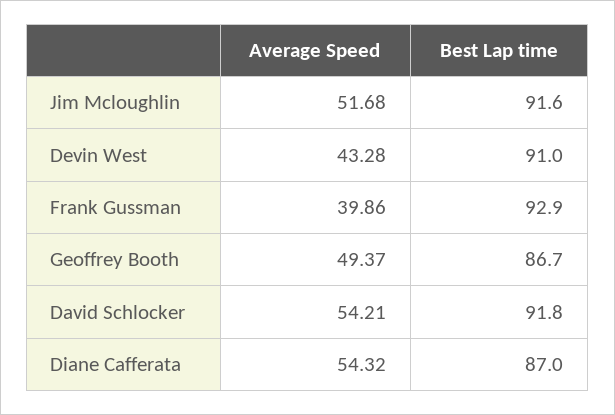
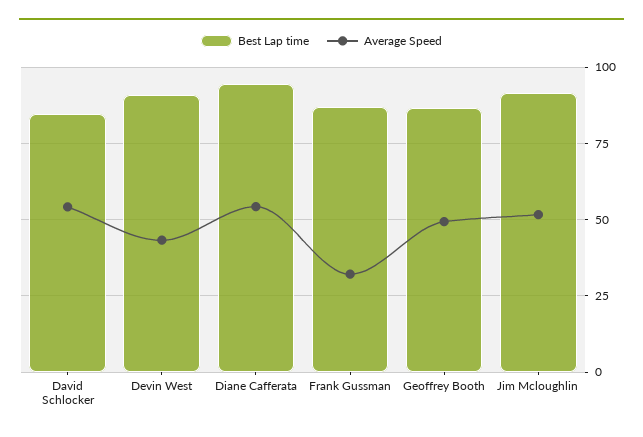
  {
    "Average Speed": {
      "Jim Mcloughlin": 51.68,
      "Devin West": 43.28,
-     "Frank Gussman": 39.86,
+     "Frank Gussman": 32.5,
      "Geoffrey Booth": 49.37,
      "David Schlocker": 54.21,
      "Diane Cafferata": 54.32
    },
    "Best Lap time": {
      "Jim Mcloughlin": 91.6,
      "Devin West": 91,
-     "Frank Gussman": 92.9,
+     "Frank Gussman": 87.5,
      "Geoffrey Booth": 86.7,
-     "David Schlocker": 91.8,
+     "David Schlocker": 85,
-     "Diane Cafferata": 87
+     "Diane Cafferata": 95
    }
  }

